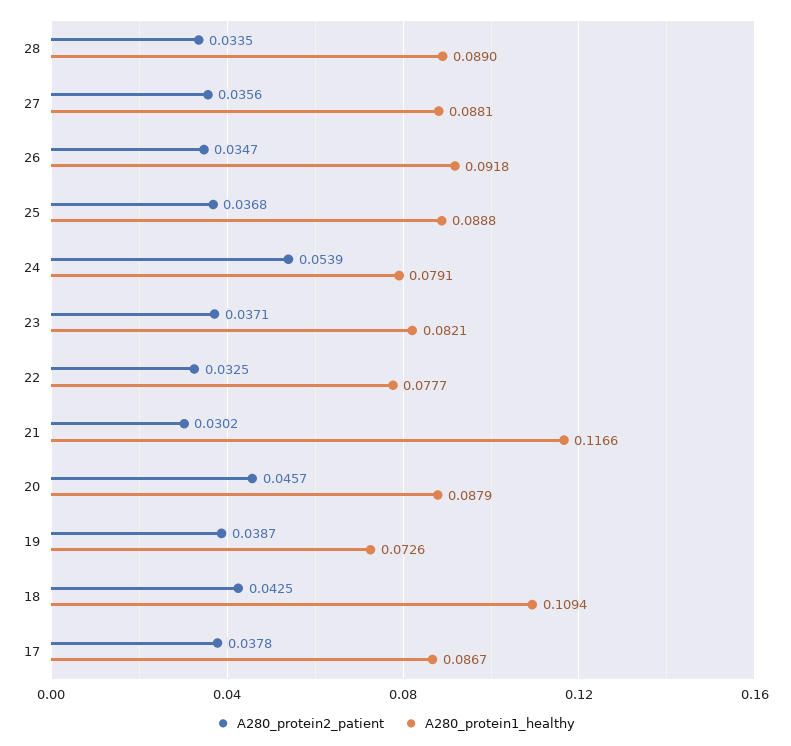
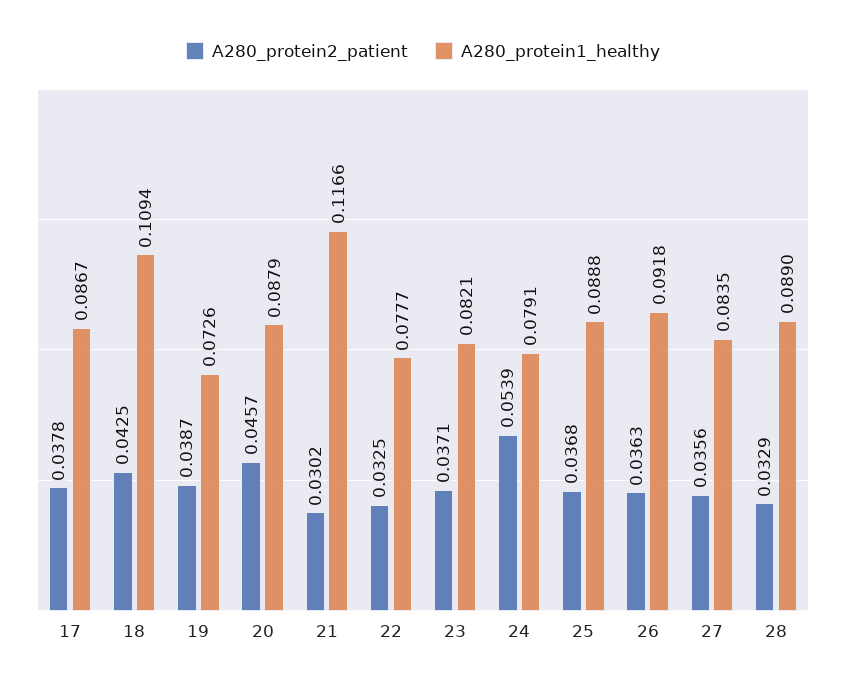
  {
    "A280_protein2_patient": {
-     "28": 0.0335,
+     "28": 0.0329,
      "27": 0.0356,
-     "26": 0.0347,
+     "26": 0.0363,
      "25": 0.0368,
      "24": 0.0539,
      "23": 0.0371,
      "22": 0.0325,
      "21": 0.0302,
      "20": 0.0457,
      "19": 0.0387,
      "18": 0.0425,
      "17": 0.0378
    },
    "A280_protein1_healthy": {
      "28": 0.089,
-     "27": 0.0881,
+     "27": 0.0835,
      "26": 0.0918,
      "25": 0.0888,
      "24": 0.0791,
      "23": 0.0821,
      "22": 0.0777,
      "21": 0.1166,
      "20": 0.0879,
      "19": 0.0726,
      "18": 0.1094,
      "17": 0.0867
    }
  }

